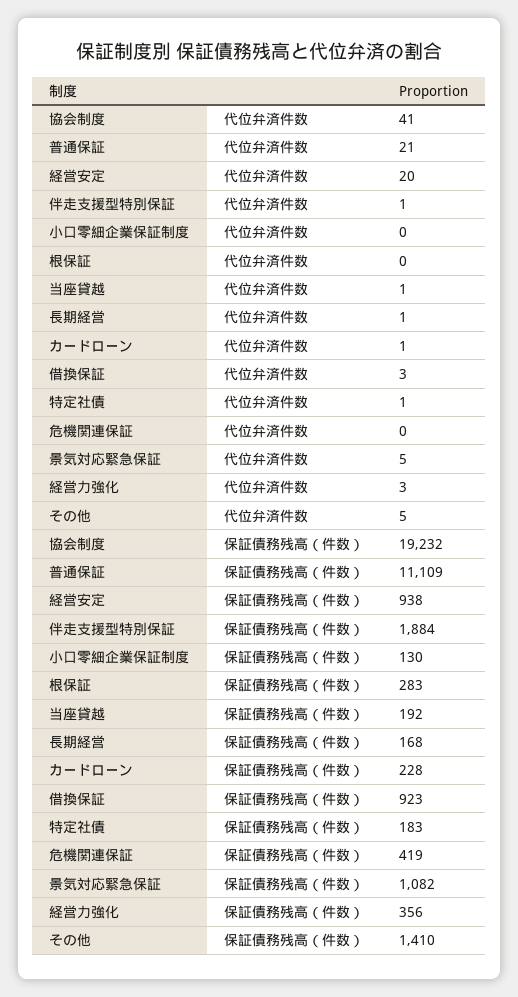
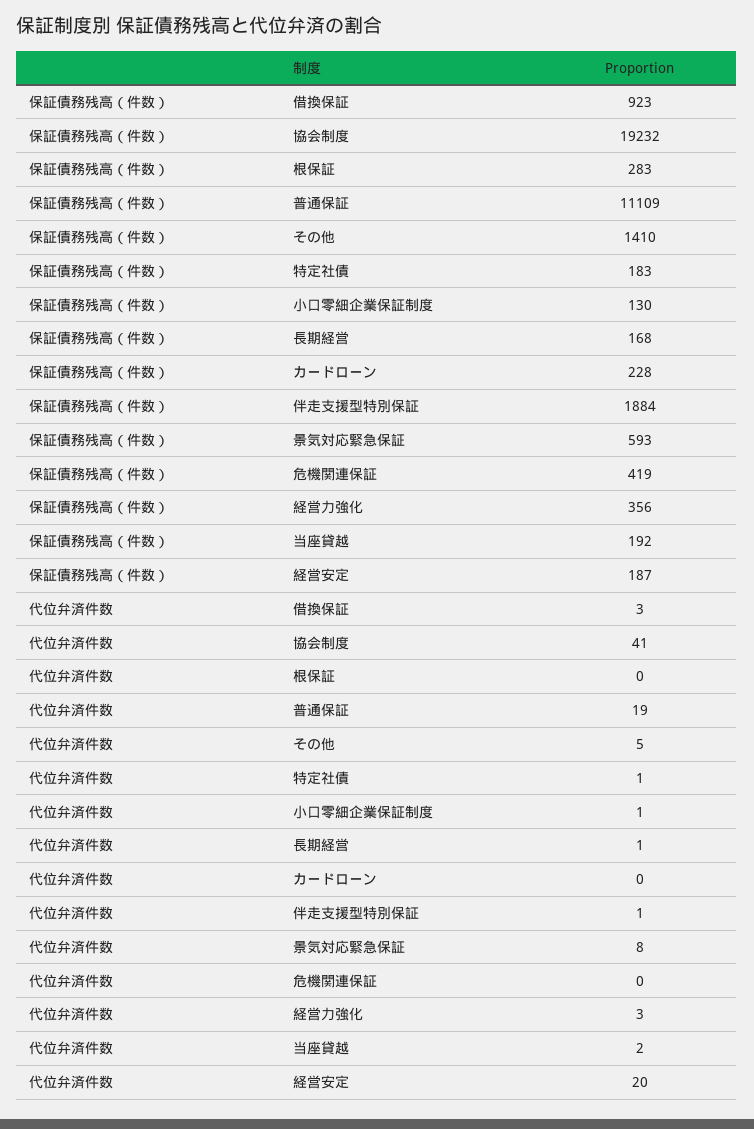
  {
    "協会制度": {
      "代位弁済件数": 41,
      "保証債務残高（件数）": 19232
    },
    "普通保証": {
-     "代位弁済件数": 21,
+     "代位弁済件数": 19,
      "保証債務残高（件数）": 11109
    },
    "経営安定": {
      "代位弁済件数": 20,
-     "保証債務残高（件数）": 938
+     "保証債務残高（件数）": 187
    },
    "伴走支援型特別保証": {
      "代位弁済件数": 1,
      "保証債務残高（件数）": 1884
    },
    "小口零細企業保証制度": {
-     "代位弁済件数": 0,
+     "代位弁済件数": 1,
      "保証債務残高（件数）": 130
    },
    "根保証": {
      "代位弁済件数": 0,
      "保証債務残高（件数）": 283
    },
    "当座貸越": {
-     "代位弁済件数": 1,
+     "代位弁済件数": 2,
      "保証債務残高（件数）": 192
    },
    "長期経営": {
      "代位弁済件数": 1,
      "保証債務残高（件数）": 168
    },
    "カードローン": {
-     "代位弁済件数": 1,
+     "代位弁済件数": 0,
      "保証債務残高（件数）": 228
    },
    "借換保証": {
      "代位弁済件数": 3,
      "保証債務残高（件数）": 923
    },
    "特定社債": {
      "代位弁済件数": 1,
      "保証債務残高（件数）": 183
    },
    "危機関連保証": {
      "代位弁済件数": 0,
      "保証債務残高（件数）": 419
    },
    "景気対応緊急保証": {
-     "代位弁済件数": 5,
+     "代位弁済件数": 8,
-     "保証債務残高（件数）": 1082
+     "保証債務残高（件数）": 593
    },
    "経営力強化": {
      "代位弁済件数": 3,
      "保証債務残高（件数）": 356
    },
    "その他": {
      "代位弁済件数": 5,
      "保証債務残高（件数）": 1410
    }
  }

